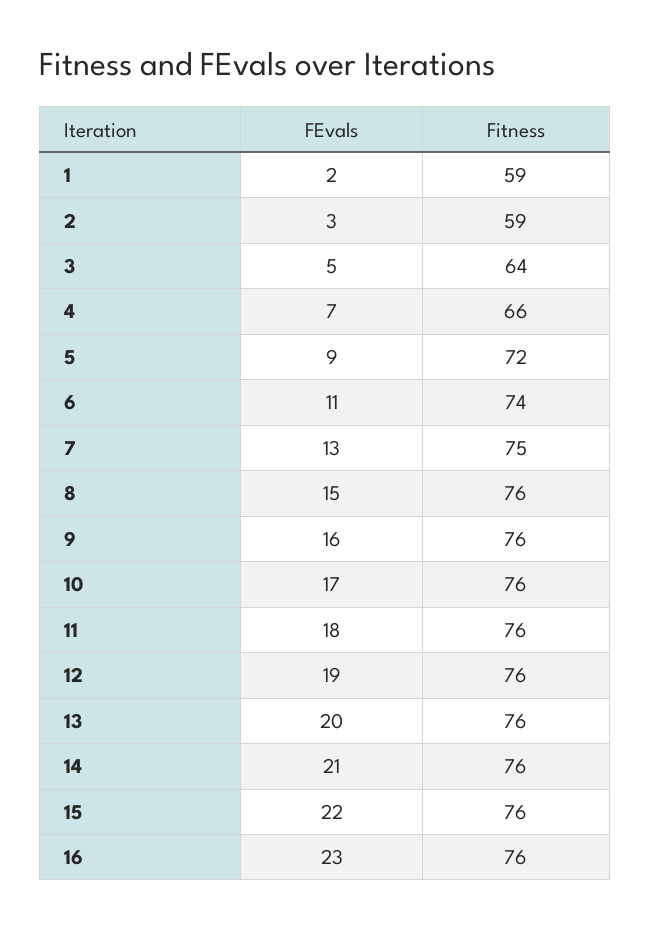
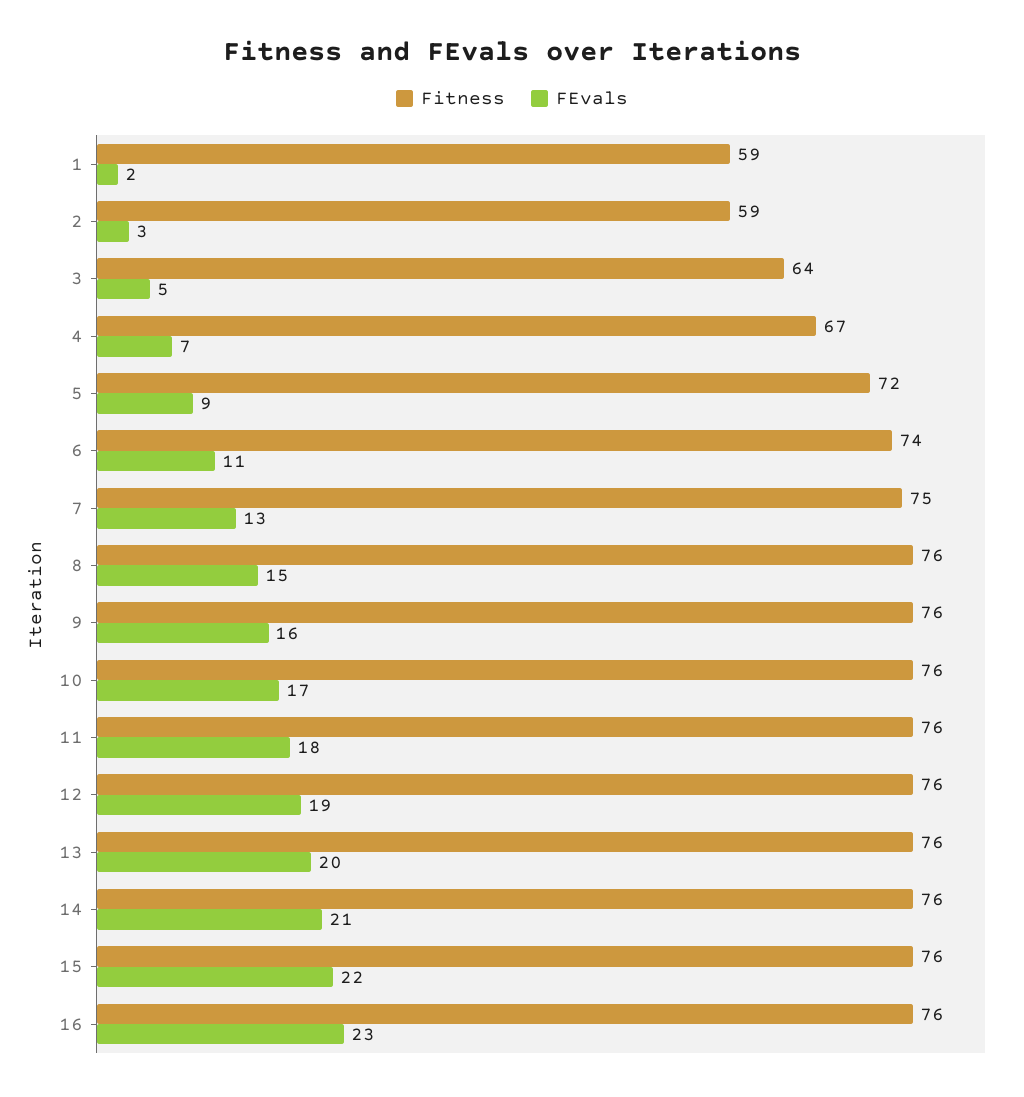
  {
    "FEvals": {
      "1": 2,
      "2": 3,
      "3": 5,
      "4": 7,
      "5": 9,
      "6": 11,
      "7": 13,
      "8": 15,
      "9": 16,
      "10": 17,
      "11": 18,
      "12": 19,
      "13": 20,
      "14": 21,
      "15": 22,
      "16": 23
    },
    "Fitness": {
      "1": 59,
      "2": 59,
      "3": 64,
-     "4": 66,
+     "4": 67,
      "5": 72,
      "6": 74,
      "7": 75,
      "8": 76,
      "9": 76,
      "10": 76,
      "11": 76,
      "12": 76,
      "13": 76,
      "14": 76,
      "15": 76,
      "16": 76
    }
  }

